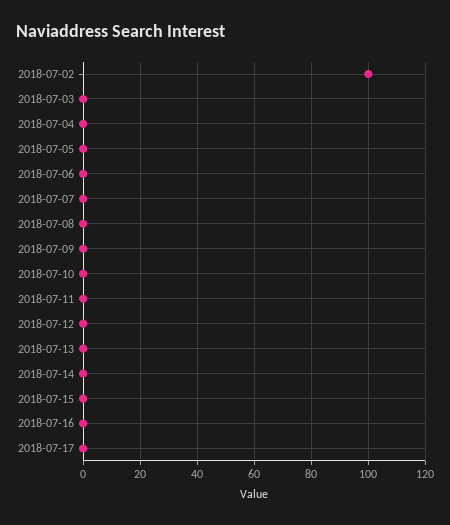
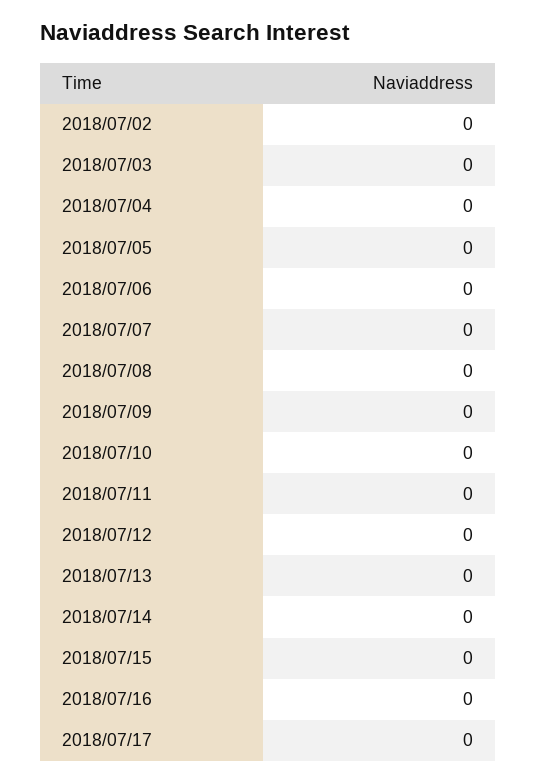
  {
-   "2018-07-02": 100,
+   "2018-07-02": 0,
    "2018-07-03": 0,
    "2018-07-04": 0,
    "2018-07-05": 0,
    "2018-07-06": 0,
    "2018-07-07": 0,
    "2018-07-08": 0,
    "2018-07-09": 0,
    "2018-07-10": 0,
    "2018-07-11": 0,
    "2018-07-12": 0,
    "2018-07-13": 0,
    "2018-07-14": 0,
    "2018-07-15": 0,
    "2018-07-16": 0,
    "2018-07-17": 0
  }

